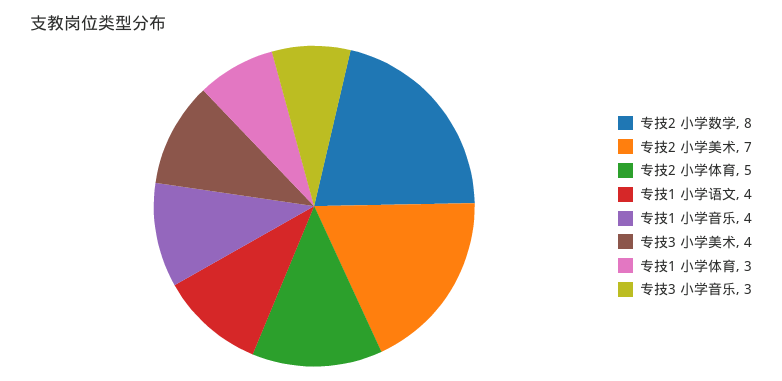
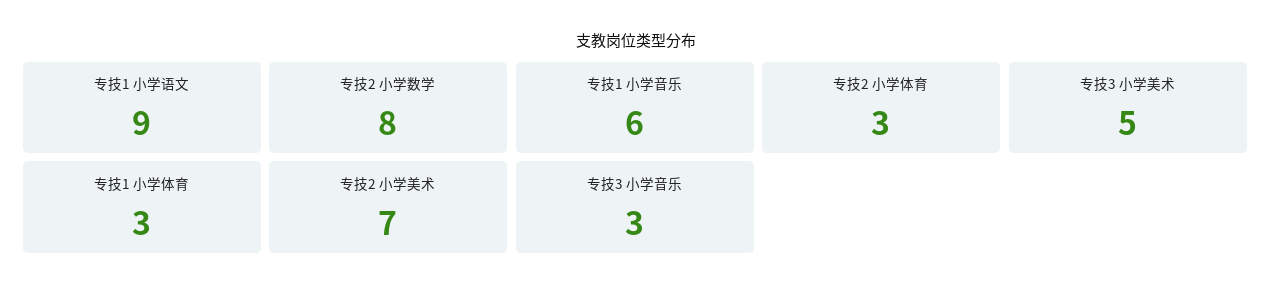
  {
    "专技2 小学数学": 8,
    "专技2 小学美术": 7,
-   "专技2 小学体育": 5,
+   "专技2 小学体育": 3,
-   "专技1 小学语文": 4,
+   "专技1 小学语文": 9,
-   "专技1 小学音乐": 4,
+   "专技1 小学音乐": 6,
-   "专技3 小学美术": 4,
+   "专技3 小学美术": 5,
    "专技1 小学体育": 3,
    "专技3 小学音乐": 3
  }

